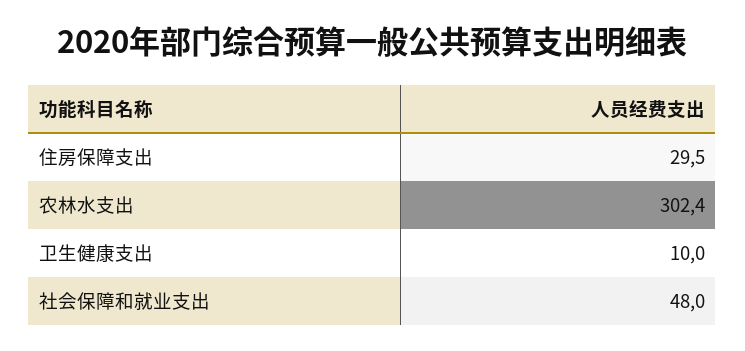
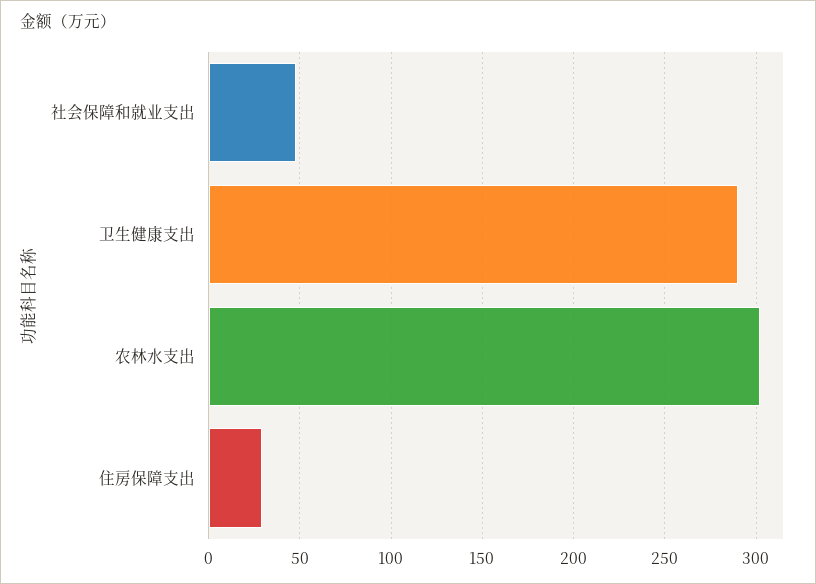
  {
    "住房保障支出": 29.5,
    "农林水支出": 302.4,
-   "卫生健康支出": 10,
+   "卫生健康支出": 290,
    "社会保障和就业支出": 48
  }

